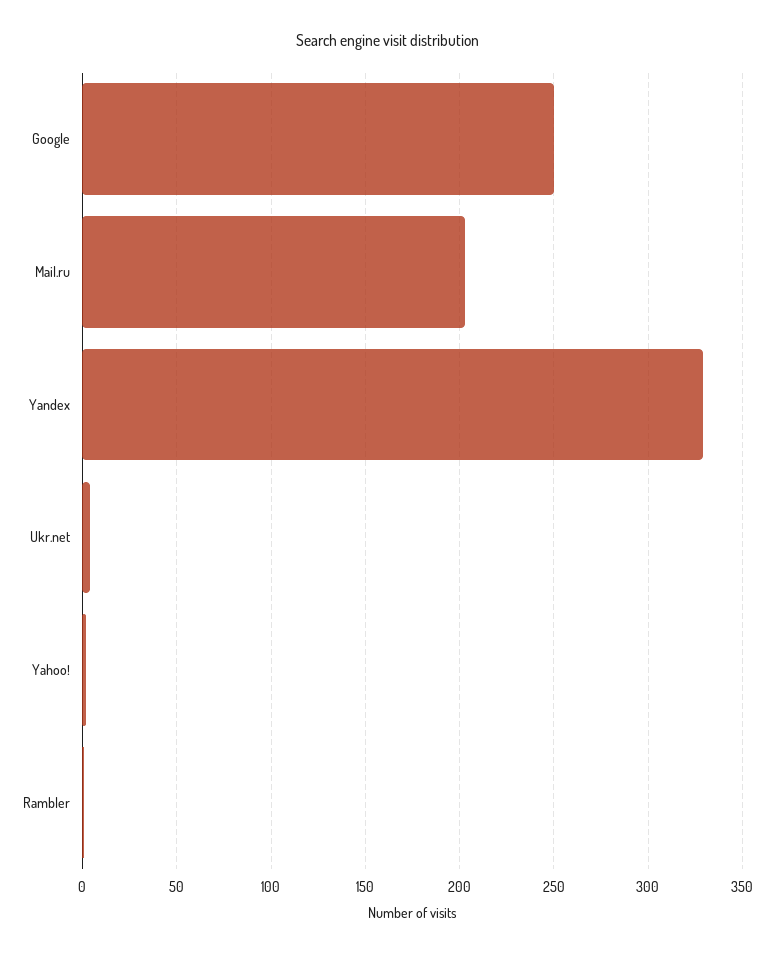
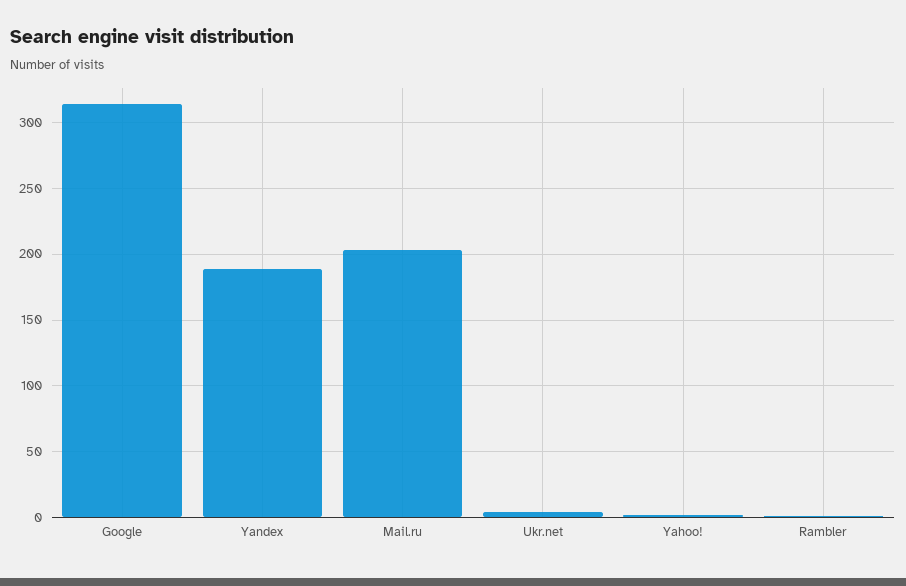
  {
-   "Google": 250,
+   "Google": 315,
    "Mail.ru": 205,
-   "Yandex": 330,
+   "Yandex": 190,
    "Ukr.net": 5,
    "Yahoo!": 0,
    "Rambler": 0
  }

